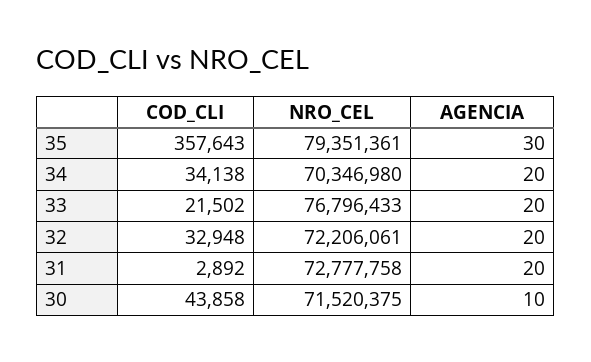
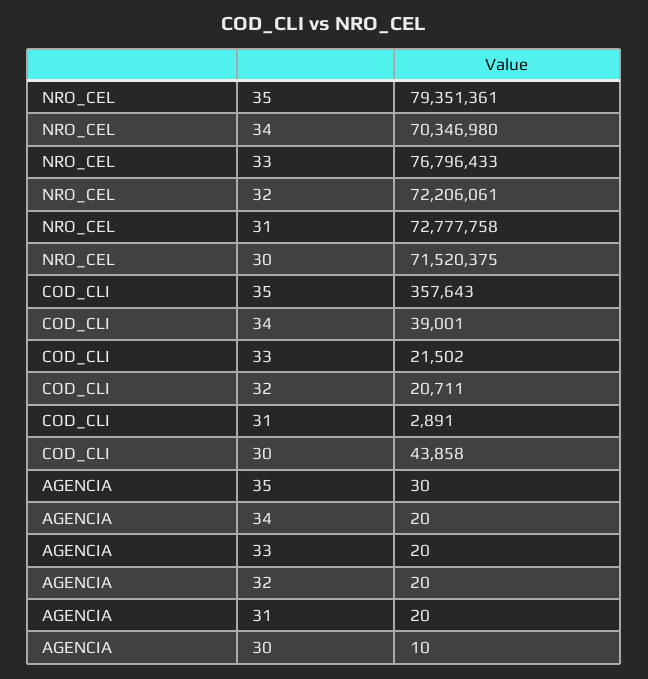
  {
    "COD_CLI": {
      "35": 357643,
-     "34": 34138,
+     "34": 39001,
      "33": 21502,
-     "32": 32948,
+     "32": 20711,
-     "31": 2892,
+     "31": 2891,
      "30": 43858
    },
    "NRO_CEL": {
      "35": 79351361,
      "34": 70346980,
      "33": 76796433,
      "32": 72206061,
      "31": 72777758,
      "30": 71520375
    },
    "AGENCIA": {
      "35": 30,
      "34": 20,
      "33": 20,
      "32": 20,
      "31": 20,
      "30": 10
    }
  }

